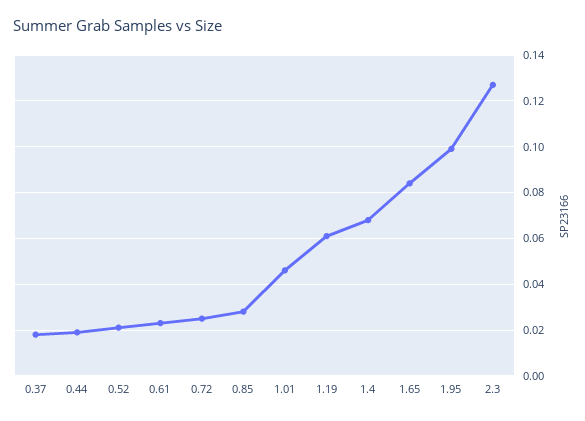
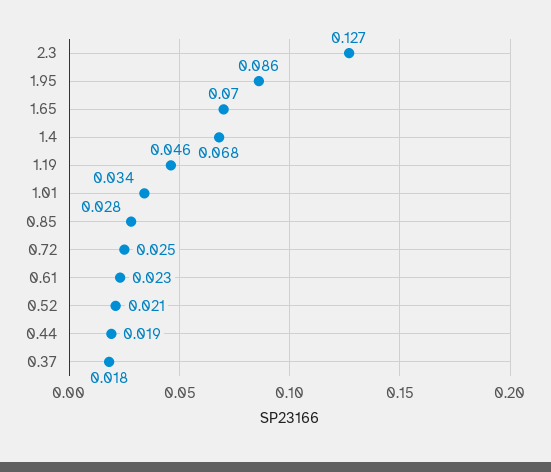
  {
    "0.37": 0.018,
    "0.44": 0.019,
    "0.52": 0.021,
    "0.61": 0.023,
    "0.72": 0.025,
    "0.85": 0.028,
-   "1.01": 0.045,
+   "1.01": 0.034,
-   "1.19": 0.06,
+   "1.19": 0.046,
    "1.4": 0.068,
-   "1.65": 0.085,
+   "1.65": 0.07,
-   "1.95": 0.1,
+   "1.95": 0.086,
    "2.3": 0.127
  }

